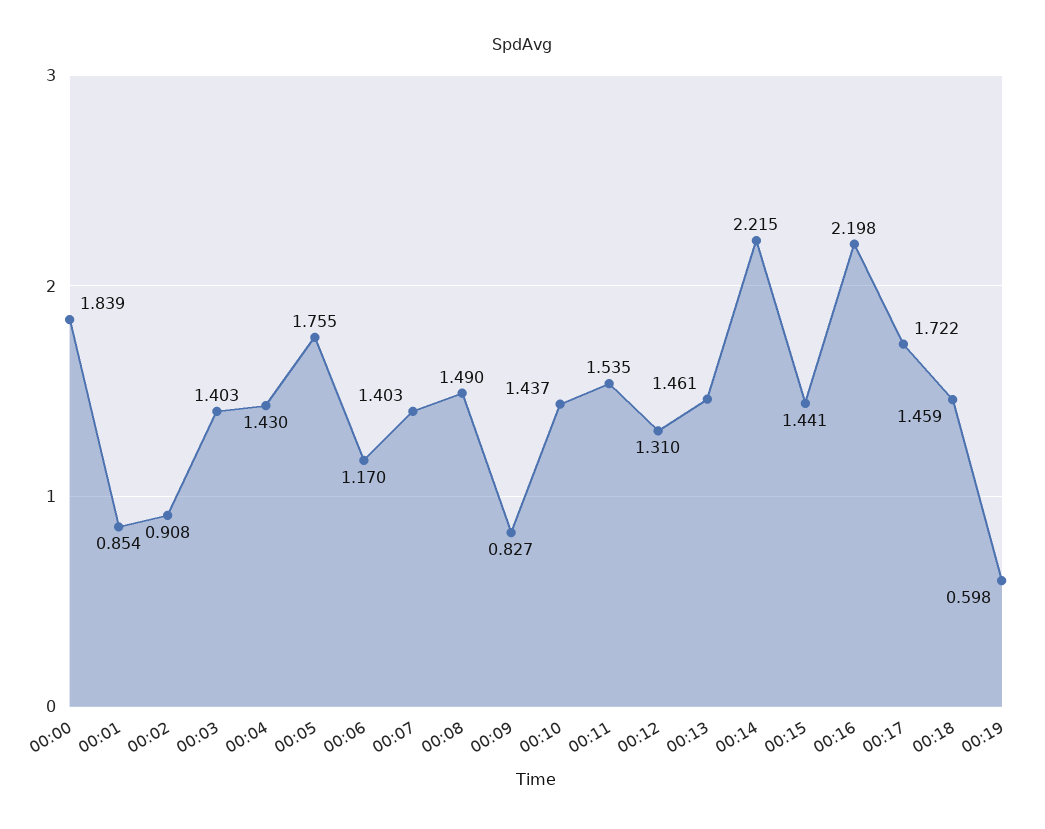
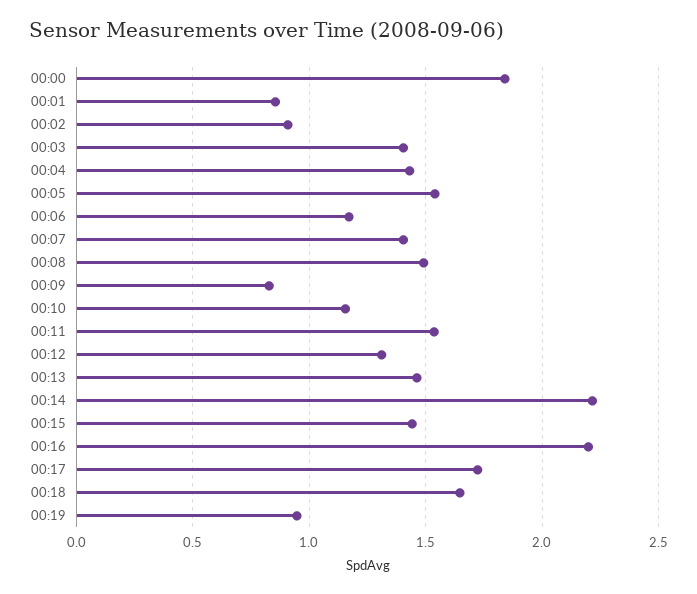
  {
    "00:00": 1.839,
    "00:01": 0.854,
    "00:02": 0.908,
    "00:03": 1.403,
    "00:04": 1.43,
-   "00:05": 1.755,
+   "00:05": 1.55,
    "00:06": 1.17,
    "00:07": 1.403,
    "00:08": 1.49,
    "00:09": 0.827,
-   "00:10": 1.437,
+   "00:10": 1.15,
    "00:11": 1.535,
    "00:12": 1.31,
    "00:13": 1.461,
    "00:14": 2.215,
    "00:15": 1.441,
    "00:16": 2.198,
    "00:17": 1.722,
-   "00:18": 1.459,
+   "00:18": 1.65,
-   "00:19": 0.598
+   "00:19": 0.95
  }

